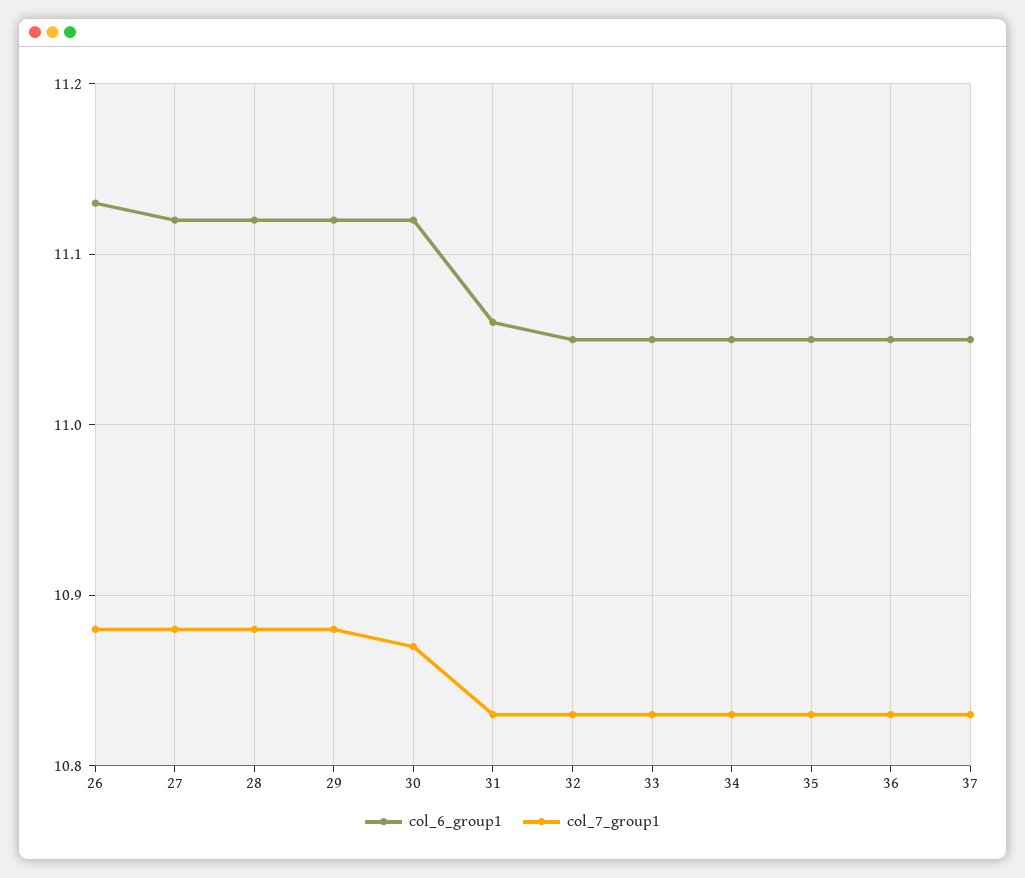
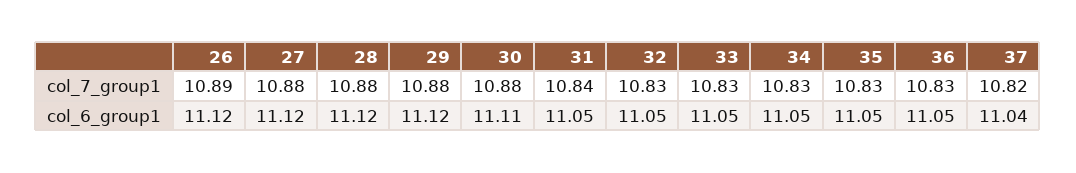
  {
    "col_6_group1": {
-     "26": 11.13,
+     "26": 11.12,
      "27": 11.12,
      "28": 11.12,
      "29": 11.12,
-     "30": 11.12,
+     "30": 11.11,
-     "31": 11.06,
+     "31": 11.05,
      "32": 11.05,
      "33": 11.05,
      "34": 11.05,
      "35": 11.05,
      "36": 11.05,
-     "37": 11.05
+     "37": 11.04
    },
    "col_7_group1": {
-     "26": 10.88,
+     "26": 10.89,
      "27": 10.88,
      "28": 10.88,
      "29": 10.88,
-     "30": 10.87,
+     "30": 10.88,
-     "31": 10.83,
+     "31": 10.84,
      "32": 10.83,
      "33": 10.83,
      "34": 10.83,
      "35": 10.83,
      "36": 10.83,
-     "37": 10.83
+     "37": 10.82
    }
  }

